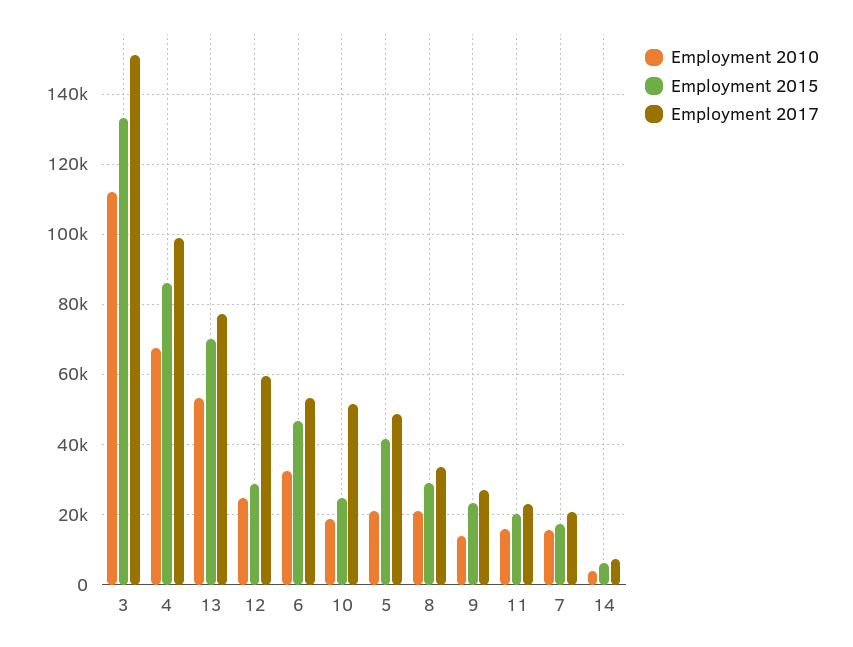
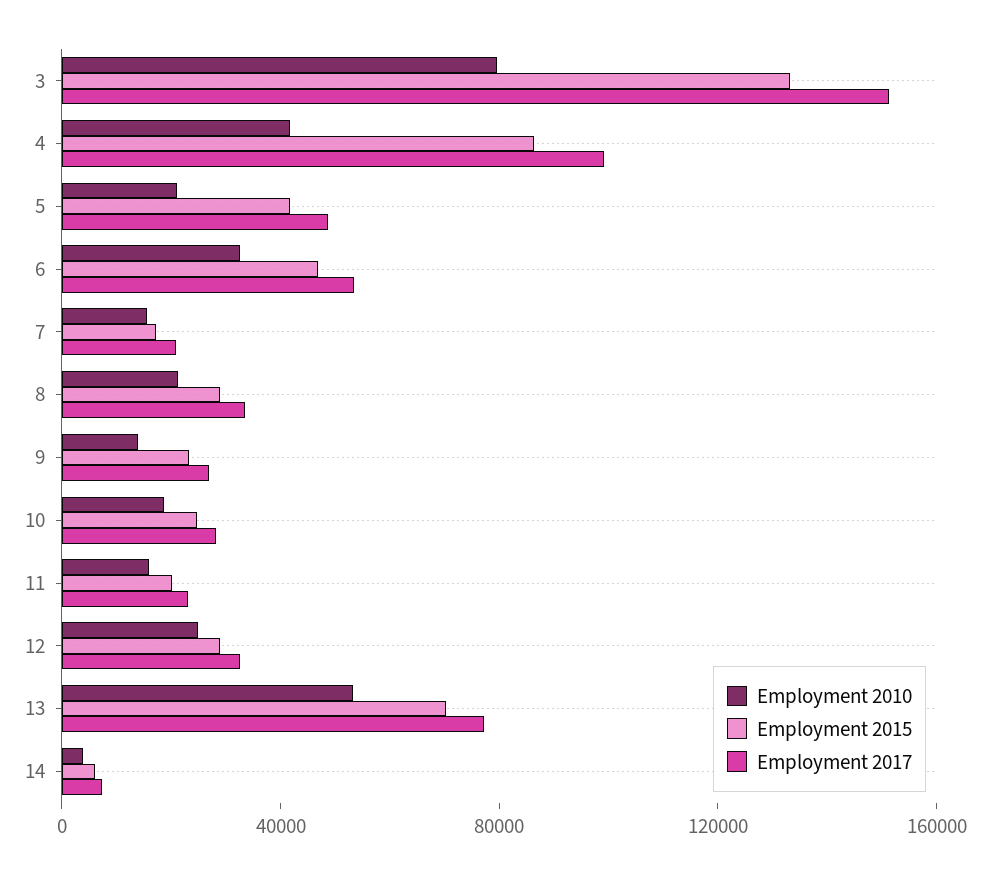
  {
    "Employment 2010": {
-     "3": 112000,
+     "3": 80000,
-     "4": 68000,
+     "4": 40000,
      "13": 54000,
      "12": 24000,
      "6": 32000,
      "10": 18000,
      "5": 22000,
      "8": 22000,
      "9": 14000,
      "11": 16000,
      "7": 16000,
      "14": 4000
    },
    "Employment 2015": {
      "3": 134000,
      "4": 86000,
      "13": 70000,
      "12": 28000,
      "6": 46000,
      "10": 24000,
      "5": 42000,
      "8": 28000,
      "9": 24000,
      "11": 20000,
      "7": 18000,
      "14": 6000
    },
    "Employment 2017": {
      "3": 152000,
      "4": 100000,
      "13": 78000,
-     "12": 60000,
+     "12": 30000,
      "6": 54000,
-     "10": 52000,
+     "10": 30000,
      "5": 48000,
      "8": 34000,
      "9": 26000,
      "11": 24000,
      "7": 20000,
      "14": 8000
    }
  }

